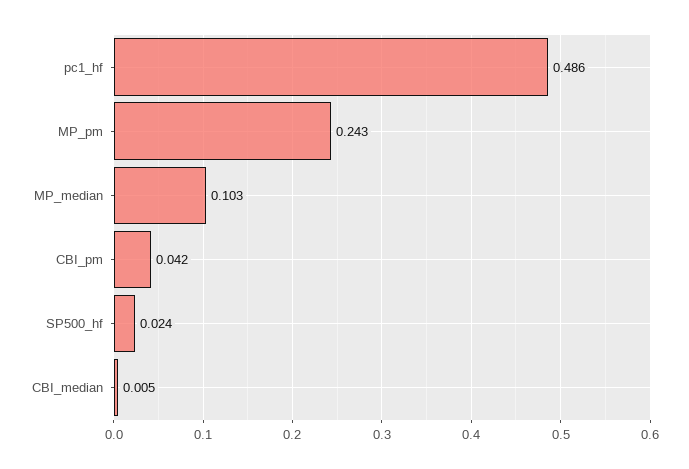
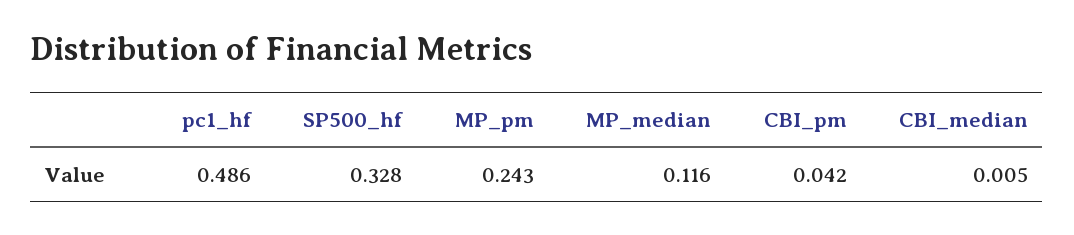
  {
    "pc1_hf": 0.486,
    "MP_pm": 0.243,
-   "MP_median": 0.103,
+   "MP_median": 0.116,
    "CBI_pm": 0.042,
-   "SP500_hf": 0.024,
+   "SP500_hf": 0.328,
    "CBI_median": 0.005
  }

